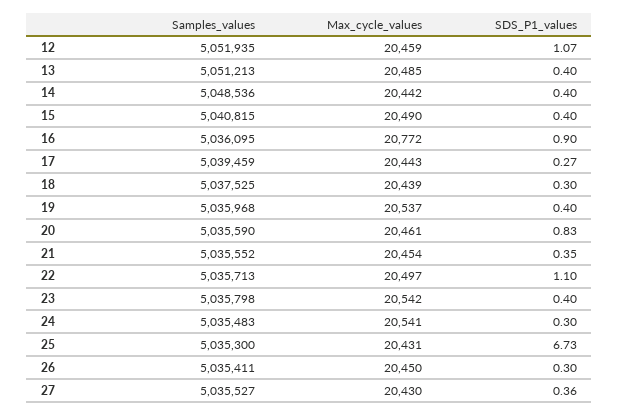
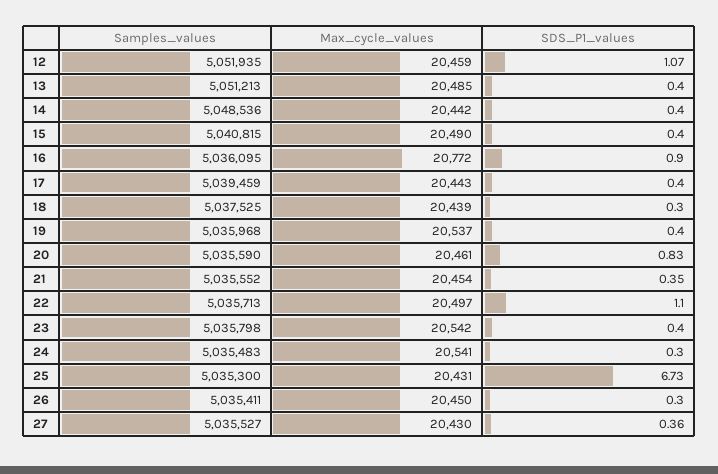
  {
    "Samples_values": {
      "12": 5051935,
      "13": 5051213,
      "14": 5048536,
      "15": 5040815,
      "16": 5036095,
      "17": 5039459,
      "18": 5037525,
      "19": 5035968,
      "20": 5035590,
      "21": 5035552,
      "22": 5035713,
      "23": 5035798,
      "24": 5035483,
      "25": 5035300,
      "26": 5035411,
      "27": 5035527
    },
    "Max_cycle_values": {
      "12": 20459,
      "13": 20485,
      "14": 20442,
      "15": 20490,
      "16": 20772,
      "17": 20443,
      "18": 20439,
      "19": 20537,
      "20": 20461,
      "21": 20454,
      "22": 20497,
      "23": 20542,
      "24": 20541,
      "25": 20431,
      "26": 20450,
      "27": 20430
    },
    "SDS_P1_values": {
      "12": 1.07,
      "13": 0.4,
      "14": 0.4,
      "15": 0.4,
      "16": 0.9,
-     "17": 0.27,
+     "17": 0.4,
      "18": 0.3,
      "19": 0.4,
      "20": 0.83,
      "21": 0.35,
      "22": 1.1,
      "23": 0.4,
      "24": 0.3,
      "25": 6.73,
      "26": 0.3,
      "27": 0.36
    }
  }

